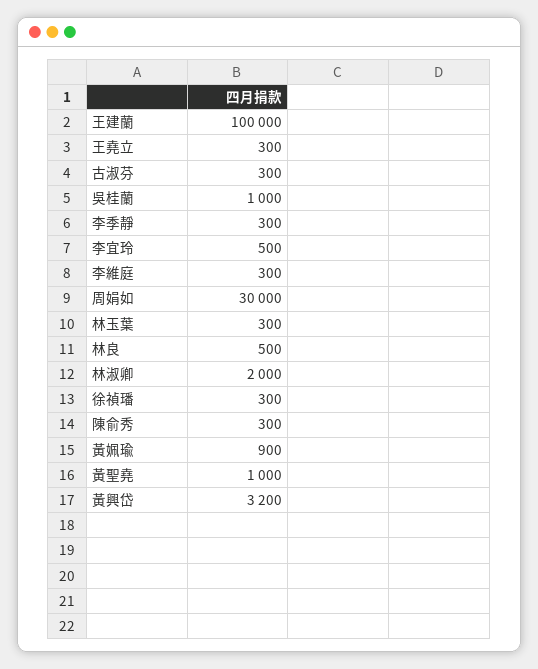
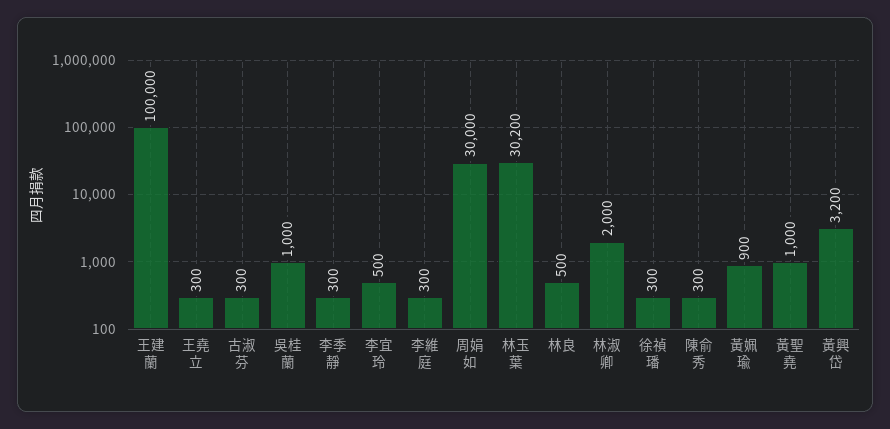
  {
    "王建蘭": 100000,
    "王堯立": 300,
    "古淑芬": 300,
    "吳桂蘭": 1000,
    "李季靜": 300,
    "李宜玲": 500,
    "李維庭": 300,
    "周娟如": 30000,
-   "林玉葉": 300,
+   "林玉葉": 30200,
    "林良": 500,
    "林淑卿": 2000,
    "徐禎璠": 300,
    "陳俞秀": 300,
    "黃姵瑜": 900,
    "黃聖堯": 1000,
    "黃興岱": 3200
  }

